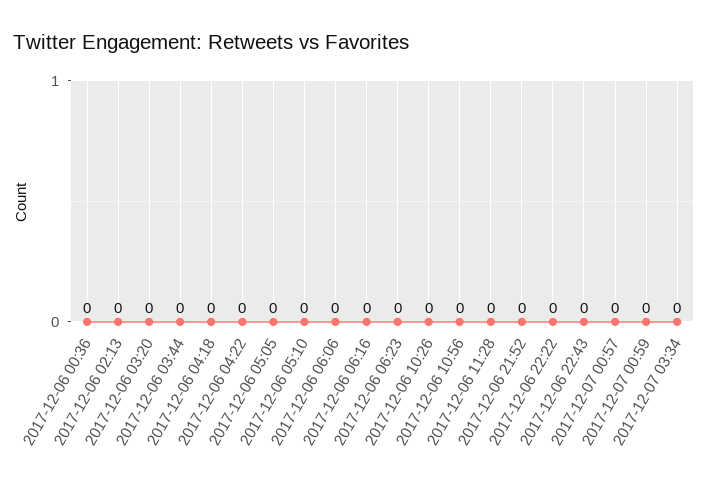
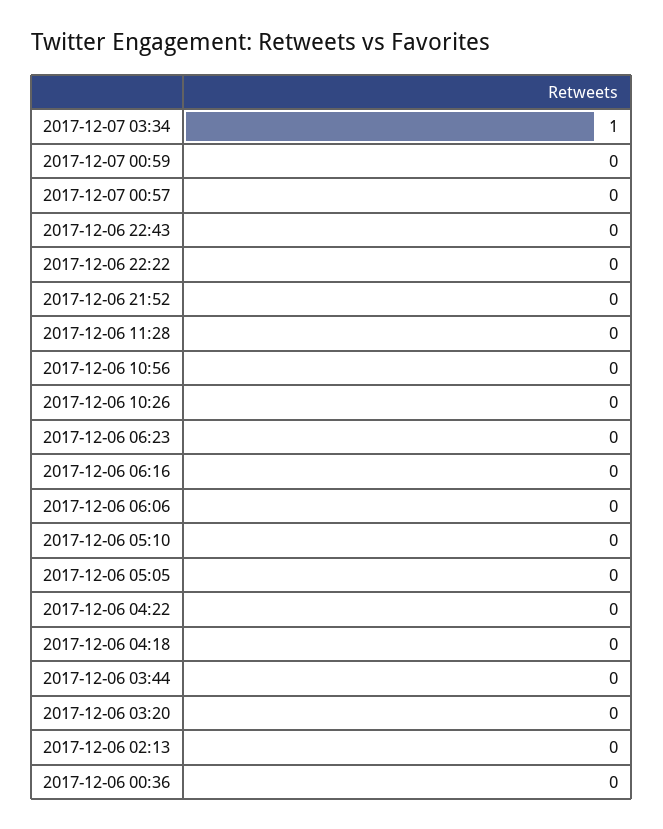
  {
    "2017-12-06 00:36": 0,
    "2017-12-06 02:13": 0,
    "2017-12-06 03:20": 0,
    "2017-12-06 03:44": 0,
    "2017-12-06 04:18": 0,
    "2017-12-06 04:22": 0,
    "2017-12-06 05:05": 0,
    "2017-12-06 05:10": 0,
    "2017-12-06 06:06": 0,
    "2017-12-06 06:16": 0,
    "2017-12-06 06:23": 0,
    "2017-12-06 10:26": 0,
    "2017-12-06 10:56": 0,
    "2017-12-06 11:28": 0,
    "2017-12-06 21:52": 0,
    "2017-12-06 22:22": 0,
    "2017-12-06 22:43": 0,
    "2017-12-07 00:57": 0,
    "2017-12-07 00:59": 0,
-   "2017-12-07 03:34": 0
+   "2017-12-07 03:34": 1
  }

